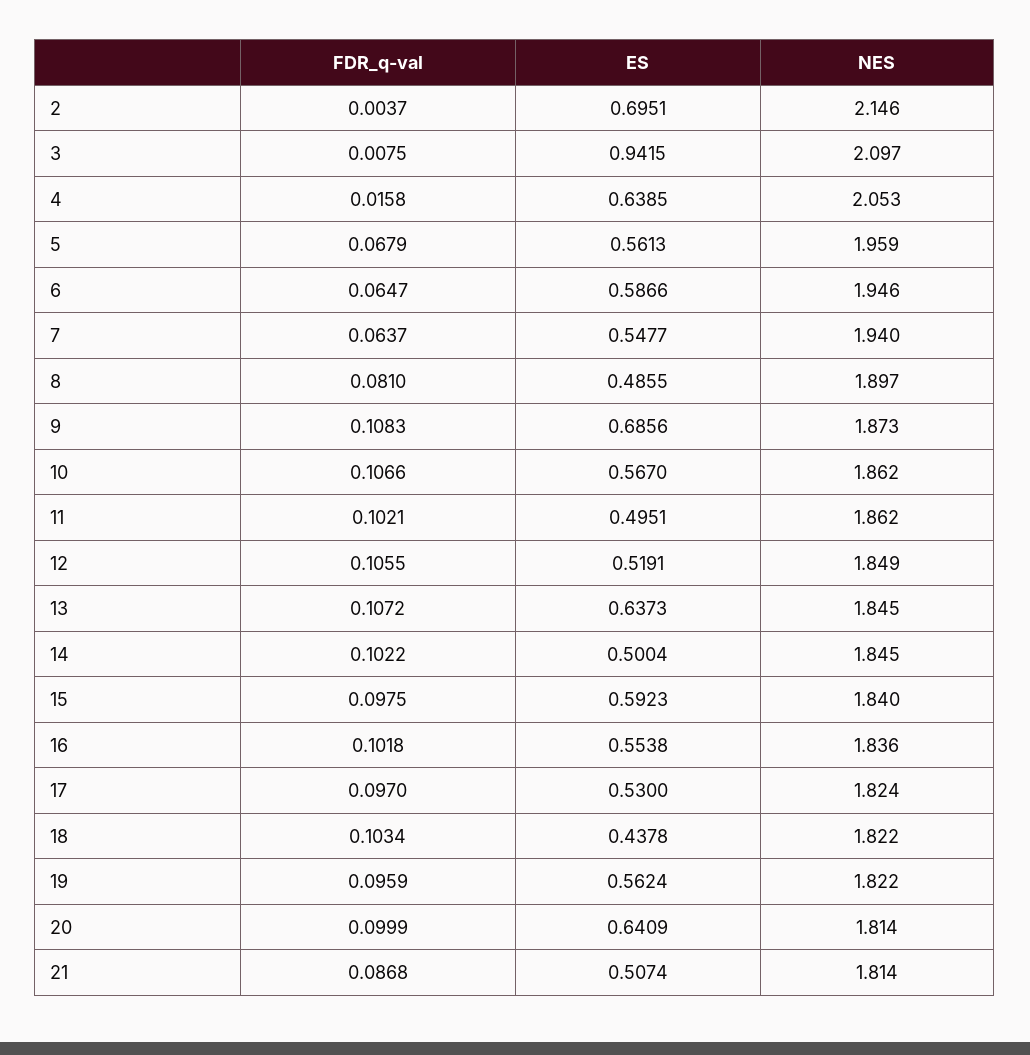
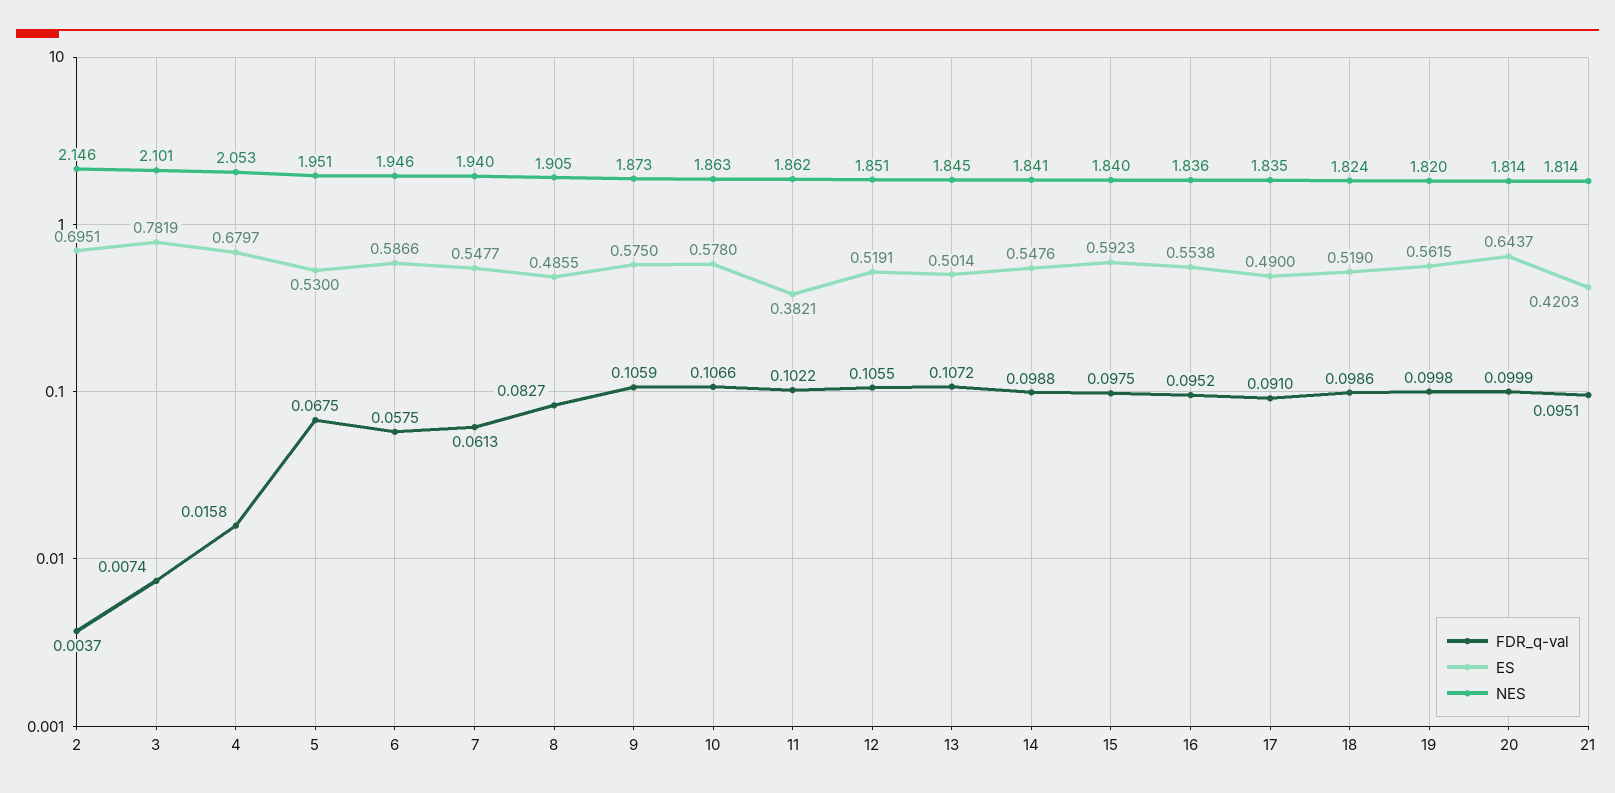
  {
    "FDR_q-val": {
      "2": 0.0037,
-     "3": 0.0075,
+     "3": 0.0074,
      "4": 0.0158,
-     "5": 0.0679,
+     "5": 0.0675,
-     "6": 0.0647,
+     "6": 0.0575,
-     "7": 0.0637,
+     "7": 0.0613,
-     "8": 0.081,
+     "8": 0.0827,
-     "9": 0.1083,
+     "9": 0.1059,
      "10": 0.1066,
-     "11": 0.1021,
+     "11": 0.1022,
      "12": 0.1055,
      "13": 0.1072,
-     "14": 0.1022,
+     "14": 0.0988,
      "15": 0.0975,
-     "16": 0.1018,
+     "16": 0.0952,
-     "17": 0.097,
+     "17": 0.091,
-     "18": 0.1034,
+     "18": 0.0986,
-     "19": 0.0959,
+     "19": 0.0998,
      "20": 0.0999,
-     "21": 0.0868
+     "21": 0.0951
    },
    "ES": {
      "2": 0.6951,
-     "3": 0.9415,
+     "3": 0.7819,
-     "4": 0.6385,
+     "4": 0.6797,
-     "5": 0.5613,
+     "5": 0.53,
      "6": 0.5866,
      "7": 0.5477,
      "8": 0.4855,
-     "9": 0.6856,
+     "9": 0.575,
-     "10": 0.567,
+     "10": 0.578,
-     "11": 0.4951,
+     "11": 0.3821,
      "12": 0.5191,
-     "13": 0.6373,
+     "13": 0.5014,
-     "14": 0.5004,
+     "14": 0.5476,
      "15": 0.5923,
      "16": 0.5538,
-     "17": 0.53,
+     "17": 0.49,
-     "18": 0.4378,
+     "18": 0.519,
-     "19": 0.5624,
+     "19": 0.5615,
-     "20": 0.6409,
+     "20": 0.6437,
-     "21": 0.5074
+     "21": 0.4203
    },
    "NES": {
      "2": 2.146,
-     "3": 2.097,
+     "3": 2.101,
      "4": 2.053,
-     "5": 1.959,
+     "5": 1.951,
      "6": 1.946,
      "7": 1.94,
-     "8": 1.897,
+     "8": 1.905,
      "9": 1.873,
-     "10": 1.862,
+     "10": 1.863,
      "11": 1.862,
-     "12": 1.849,
+     "12": 1.851,
      "13": 1.845,
-     "14": 1.845,
+     "14": 1.841,
      "15": 1.84,
      "16": 1.836,
-     "17": 1.824,
+     "17": 1.835,
-     "18": 1.822,
+     "18": 1.824,
-     "19": 1.822,
+     "19": 1.82,
      "20": 1.814,
      "21": 1.814
    }
  }

